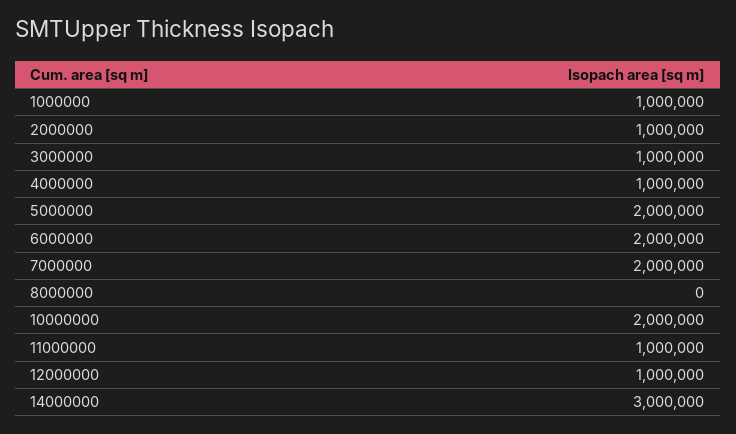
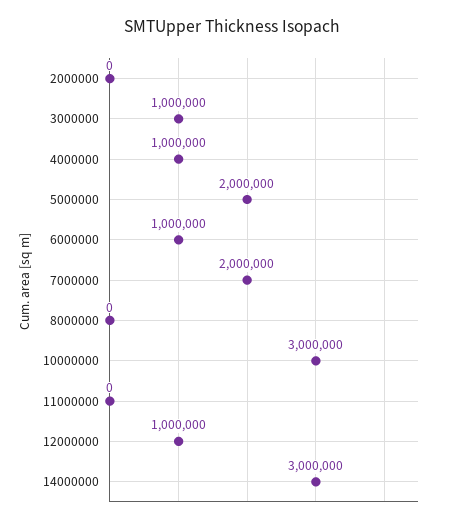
  {
-   "1000000": 1000000,
-   "2000000": 1000000,
+   "2000000": 0,
    "3000000": 1000000,
    "4000000": 1000000,
    "5000000": 2000000,
-   "6000000": 2000000,
+   "6000000": 1000000,
    "7000000": 2000000,
    "8000000": 0,
-   "10000000": 2000000,
+   "10000000": 3000000,
-   "11000000": 1000000,
+   "11000000": 0,
    "12000000": 1000000,
    "14000000": 3000000
  }

